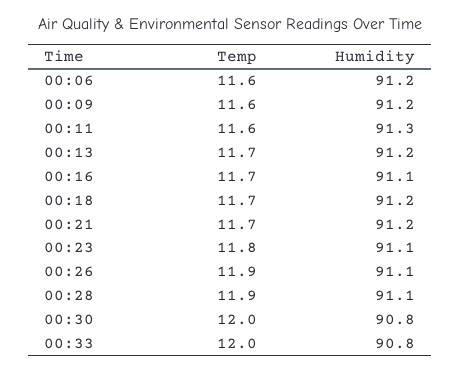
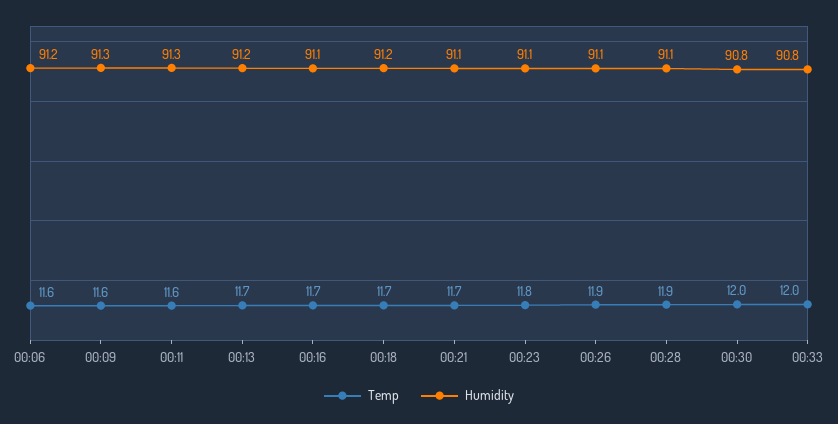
  {
    "Temp": {
      "00:06": 11.6,
      "00:09": 11.6,
      "00:11": 11.6,
      "00:13": 11.7,
      "00:16": 11.7,
      "00:18": 11.7,
      "00:21": 11.7,
      "00:23": 11.8,
      "00:26": 11.9,
      "00:28": 11.9,
      "00:30": 12,
      "00:33": 12
    },
    "Humidity": {
      "00:06": 91.2,
-     "00:09": 91.2,
+     "00:09": 91.3,
      "00:11": 91.3,
      "00:13": 91.2,
      "00:16": 91.1,
      "00:18": 91.2,
-     "00:21": 91.2,
+     "00:21": 91.1,
      "00:23": 91.1,
      "00:26": 91.1,
      "00:28": 91.1,
      "00:30": 90.8,
      "00:33": 90.8
    }
  }

